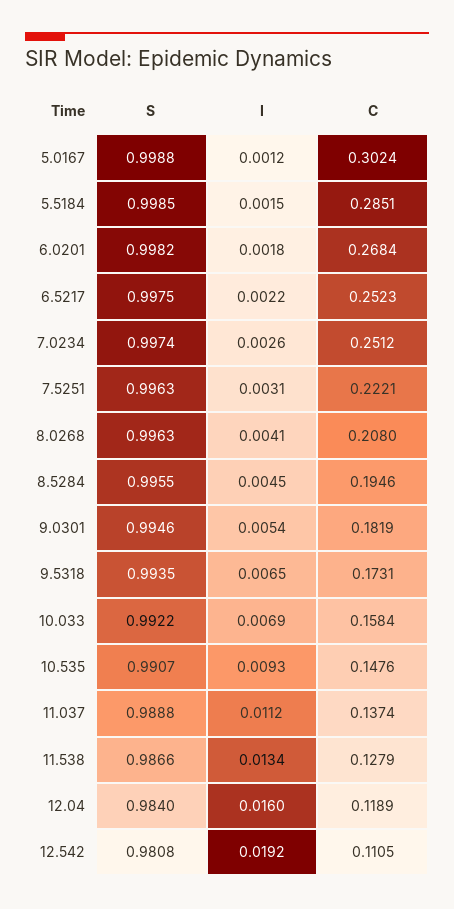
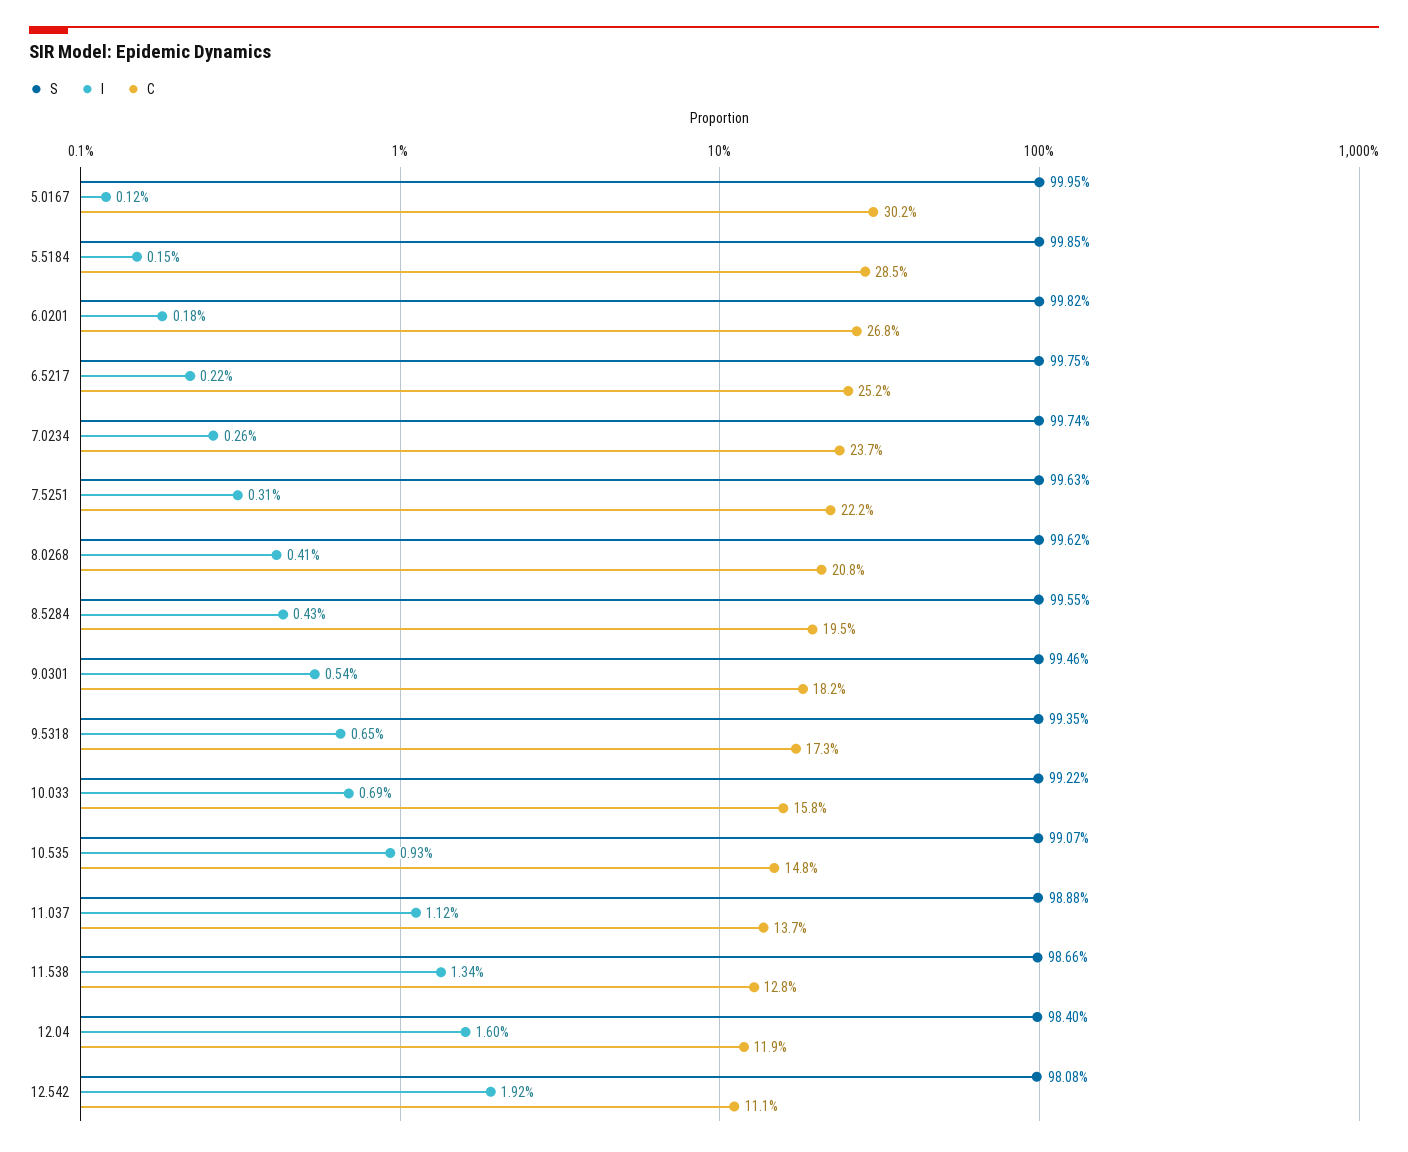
  {
    "S": {
-     "5.0167": 0.9988,
+     "5.0167": 0.9995,
      "5.5184": 0.9985,
      "6.0201": 0.9982,
      "6.5217": 0.9975,
      "7.0234": 0.9974,
      "7.5251": 0.9963,
-     "8.0268": 0.9963,
+     "8.0268": 0.9962,
      "8.5284": 0.9955,
      "9.0301": 0.9946,
      "9.5318": 0.9935,
      "10.033": 0.9922,
      "10.535": 0.9907,
      "11.037": 0.9888,
      "11.538": 0.9866,
      "12.04": 0.984,
      "12.542": 0.9808
    },
    "I": {
      "5.0167": 0.0012,
      "5.5184": 0.0015,
      "6.0201": 0.0018,
      "6.5217": 0.0022,
      "7.0234": 0.0026,
      "7.5251": 0.0031,
      "8.0268": 0.0041,
-     "8.5284": 0.0045,
+     "8.5284": 0.0043,
      "9.0301": 0.0054,
      "9.5318": 0.0065,
      "10.033": 0.0069,
      "10.535": 0.0093,
      "11.037": 0.0112,
      "11.538": 0.0134,
      "12.04": 0.016,
      "12.542": 0.0192
    },
    "C": {
      "5.0167": 0.3024,
      "5.5184": 0.2851,
      "6.0201": 0.2684,
      "6.5217": 0.2523,
-     "7.0234": 0.2512,
+     "7.0234": 0.237,
      "7.5251": 0.2221,
      "8.0268": 0.208,
      "8.5284": 0.1946,
      "9.0301": 0.1819,
      "9.5318": 0.1731,
      "10.033": 0.1584,
      "10.535": 0.1476,
      "11.037": 0.1374,
      "11.538": 0.1279,
      "12.04": 0.1189,
      "12.542": 0.1105
    }
  }

